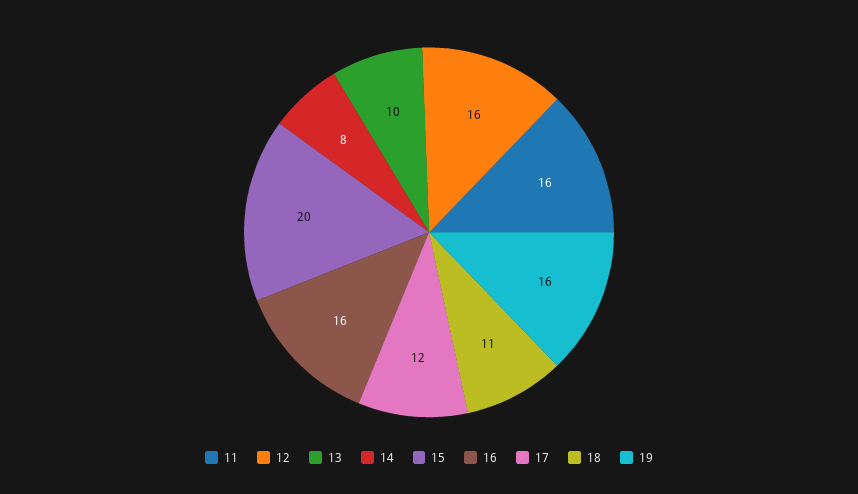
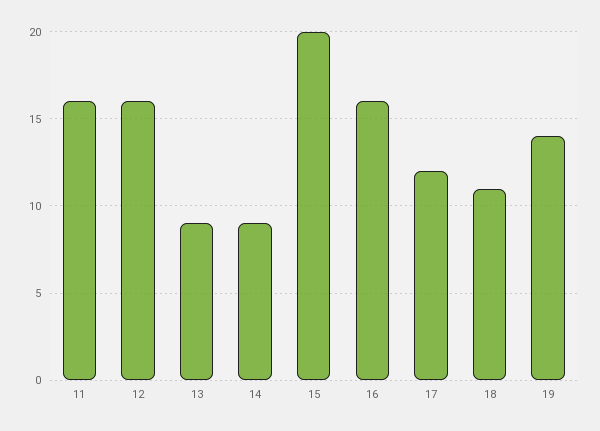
  {
    "11": 16,
    "12": 16,
-   "13": 10,
+   "13": 9,
-   "14": 8,
+   "14": 9,
    "15": 20,
    "16": 16,
    "17": 12,
    "18": 11,
-   "19": 16
+   "19": 14
  }

